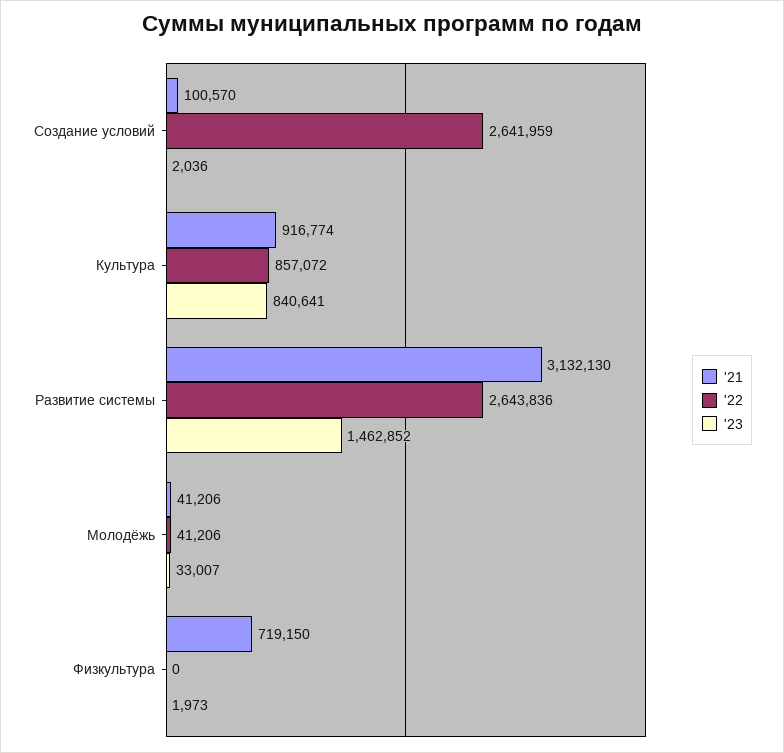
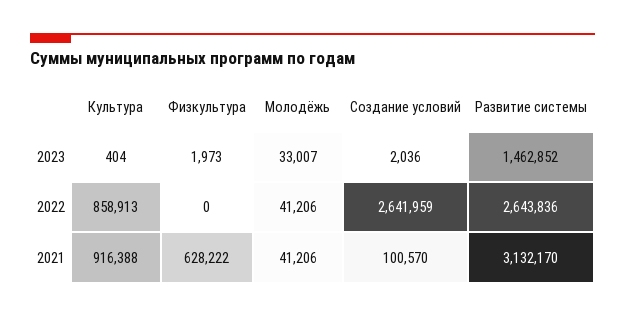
  {
    "'21": {
      "Создание условий": 100570,
-     "Культура": 916774,
+     "Культура": 916388,
-     "Развитие системы": 3132130,
+     "Развитие системы": 3132170,
      "Молодёжь": 41206,
-     "Физкультура": 719150
+     "Физкультура": 628222
    },
    "'22": {
      "Создание условий": 2641959,
-     "Культура": 857072,
+     "Культура": 858913,
      "Развитие системы": 2643836,
      "Молодёжь": 41206,
      "Физкультура": 0
    },
    "'23": {
      "Создание условий": 2036,
-     "Культура": 840641,
+     "Культура": 404,
      "Развитие системы": 1462852,
      "Молодёжь": 33007,
      "Физкультура": 1973
    }
  }

